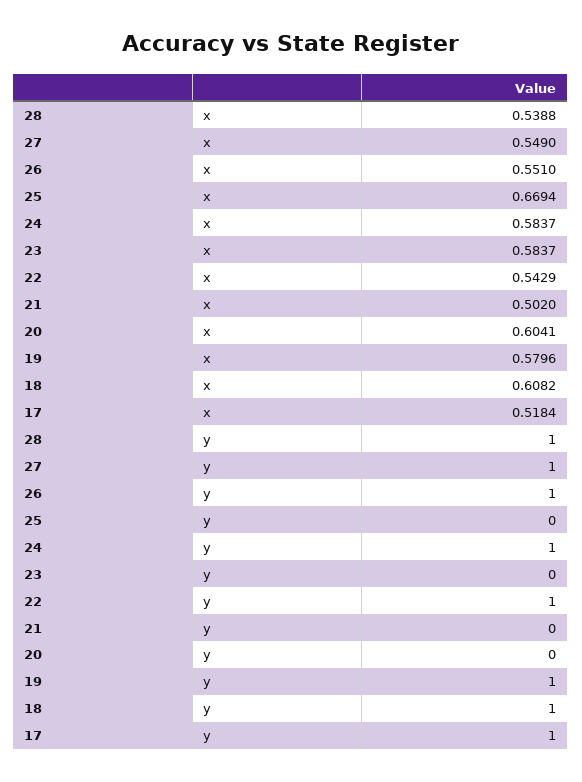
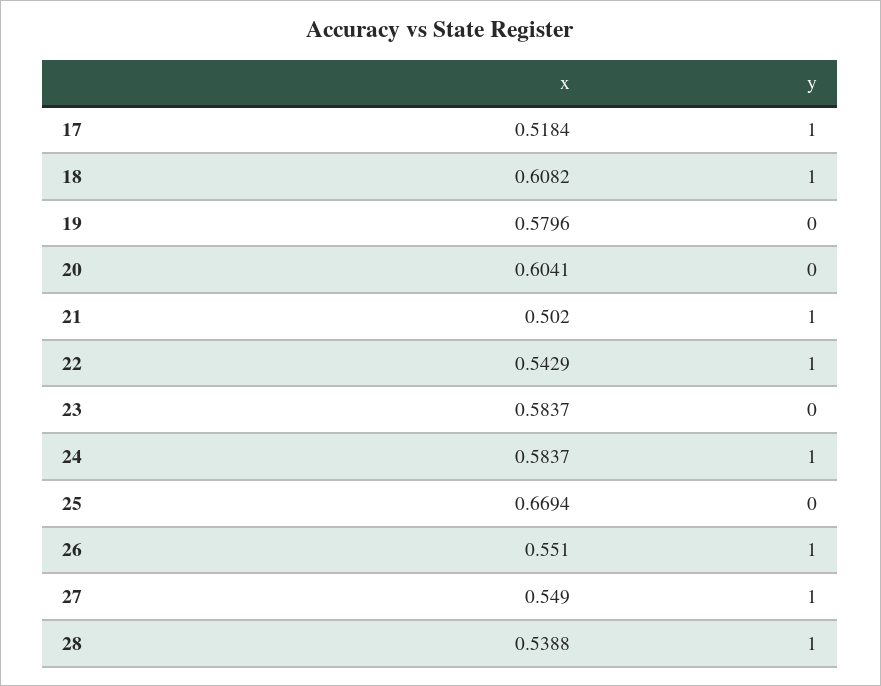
  {
    "28": {
      "x": 0.5388,
      "y": 1
    },
    "27": {
      "x": 0.549,
      "y": 1
    },
    "26": {
      "x": 0.551,
      "y": 1
    },
    "25": {
      "x": 0.6694,
      "y": 0
    },
    "24": {
      "x": 0.5837,
      "y": 1
    },
    "23": {
      "x": 0.5837,
      "y": 0
    },
    "22": {
      "x": 0.5429,
      "y": 1
    },
    "21": {
      "x": 0.502,
-     "y": 0
+     "y": 1
    },
    "20": {
      "x": 0.6041,
      "y": 0
    },
    "19": {
      "x": 0.5796,
-     "y": 1
+     "y": 0
    },
    "18": {
      "x": 0.6082,
      "y": 1
    },
    "17": {
      "x": 0.5184,
      "y": 1
    }
  }

